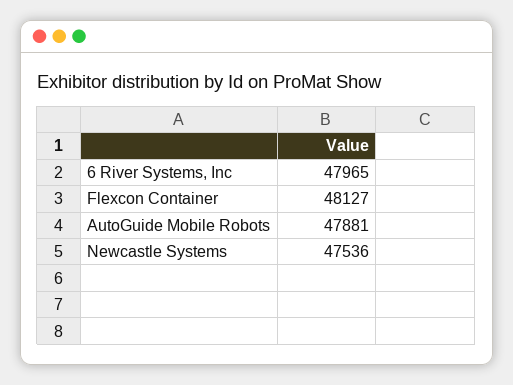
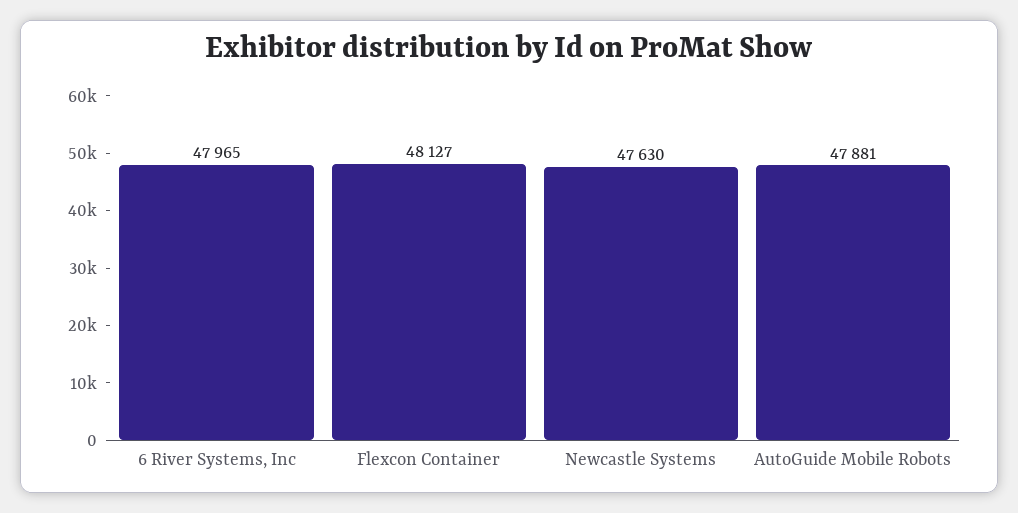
  {
    "6 River Systems, Inc": 47965,
    "Flexcon Container": 48127,
    "AutoGuide Mobile Robots": 47881,
-   "Newcastle Systems": 47536
+   "Newcastle Systems": 47630
  }

